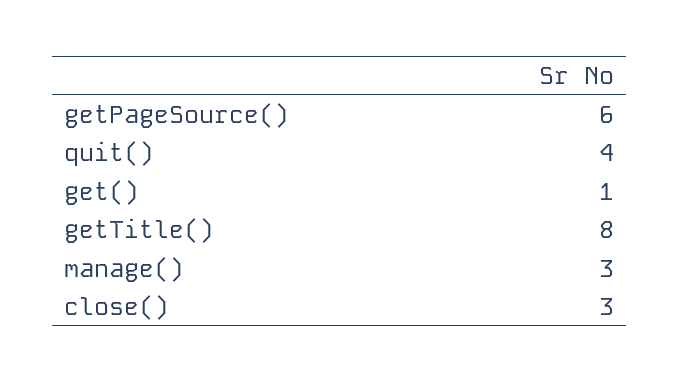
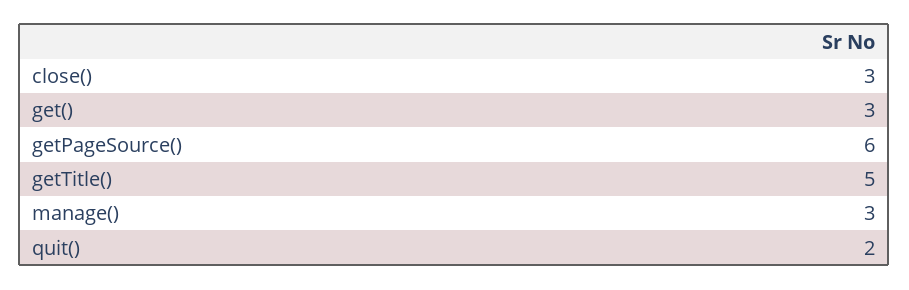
  {
    "getPageSource()": 6,
-   "quit()": 4,
+   "quit()": 2,
-   "get()": 1,
+   "get()": 3,
-   "getTitle()": 8,
+   "getTitle()": 5,
    "manage()": 3,
    "close()": 3
  }

